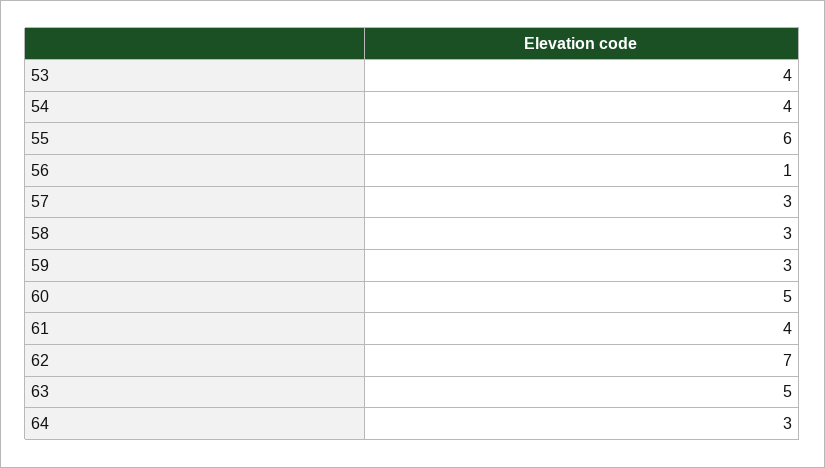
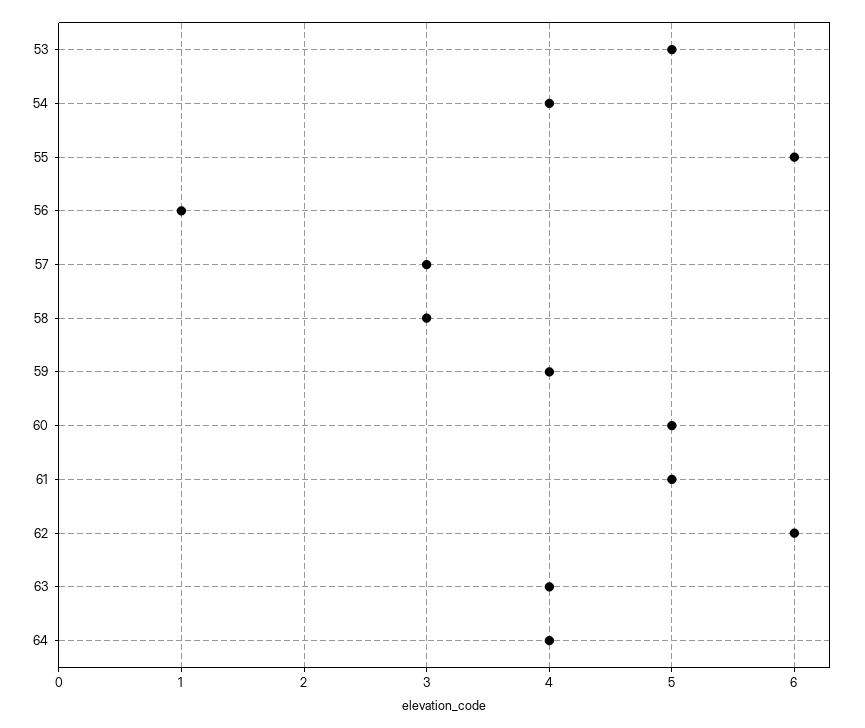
  {
-   "53": 4,
+   "53": 5,
    "54": 4,
    "55": 6,
    "56": 1,
    "57": 3,
    "58": 3,
-   "59": 3,
+   "59": 4,
    "60": 5,
-   "61": 4,
+   "61": 5,
-   "62": 7,
+   "62": 6,
-   "63": 5,
+   "63": 4,
-   "64": 3
+   "64": 4
  }

